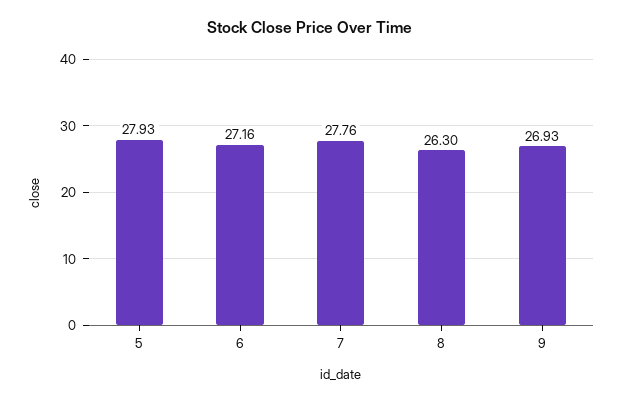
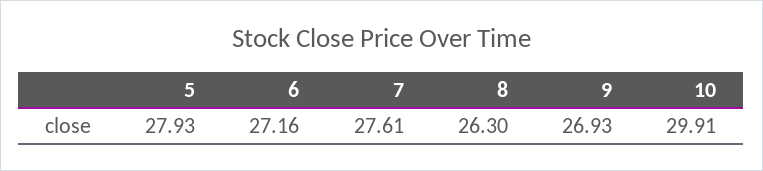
  {
    "5": 27.93,
    "6": 27.16,
-   "7": 27.76,
+   "7": 27.61,
    "8": 26.3,
-   "9": 26.93
+   "9": 26.93,
+   "10": 29.91
  }

